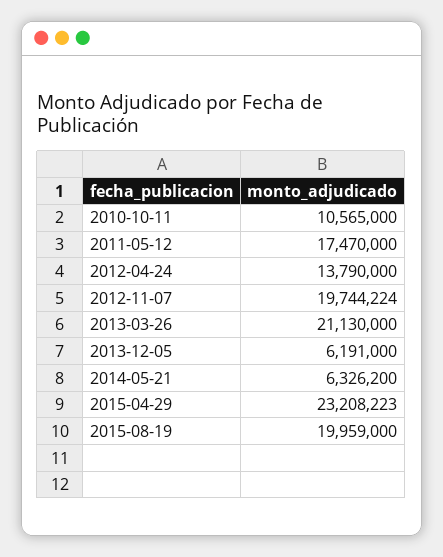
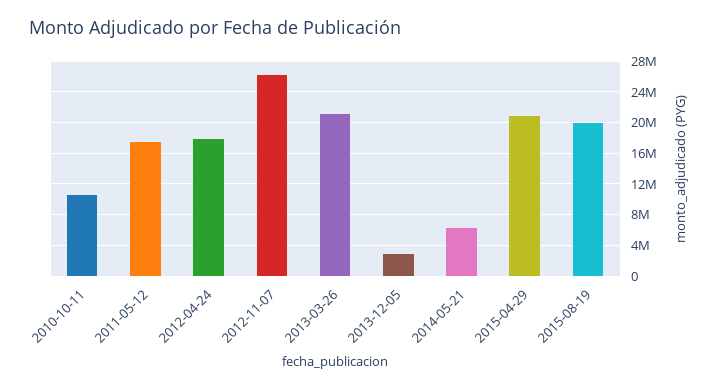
  {
    "2010-10-11": 10565000,
    "2011-05-12": 17470000,
-   "2012-04-24": 13790000,
+   "2012-04-24": 18000000,
-   "2012-11-07": 19744224,
+   "2012-11-07": 26000000,
    "2013-03-26": 21130000,
-   "2013-12-05": 6191000,
+   "2013-12-05": 3000000,
    "2014-05-21": 6326200,
-   "2015-04-29": 23208223,
+   "2015-04-29": 21000000,
    "2015-08-19": 19959000
  }

